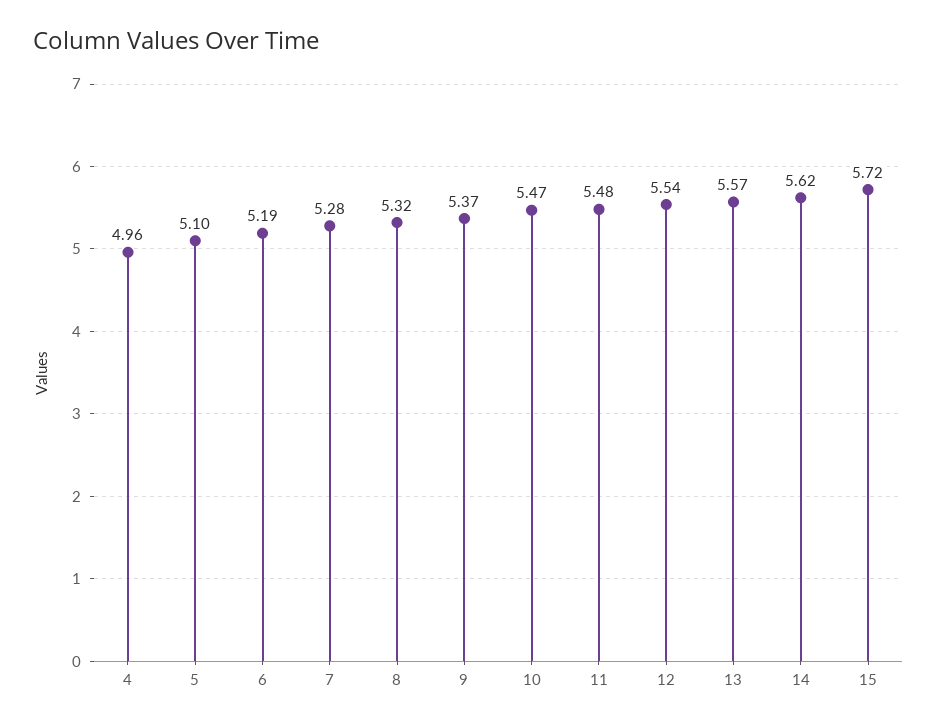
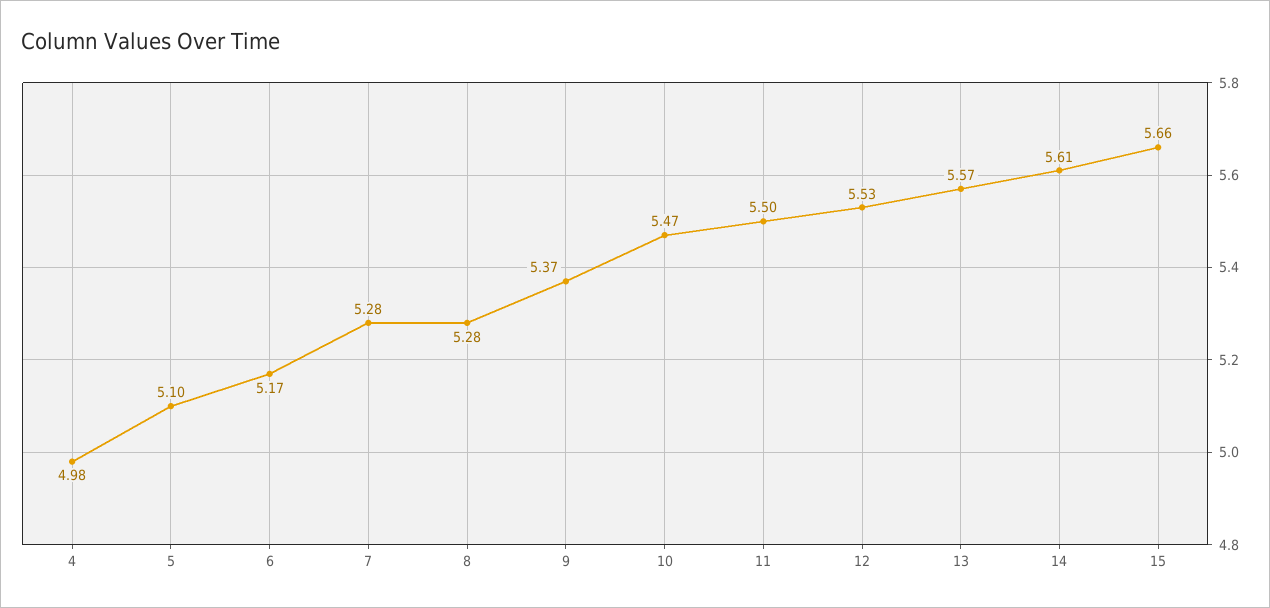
  {
-   "4": 4.96,
+   "4": 4.98,
    "5": 5.1,
-   "6": 5.19,
+   "6": 5.17,
    "7": 5.28,
-   "8": 5.32,
+   "8": 5.28,
    "9": 5.37,
    "10": 5.47,
-   "11": 5.48,
+   "11": 5.5,
-   "12": 5.54,
+   "12": 5.53,
    "13": 5.57,
-   "14": 5.62,
+   "14": 5.61,
-   "15": 5.72
+   "15": 5.66
  }

